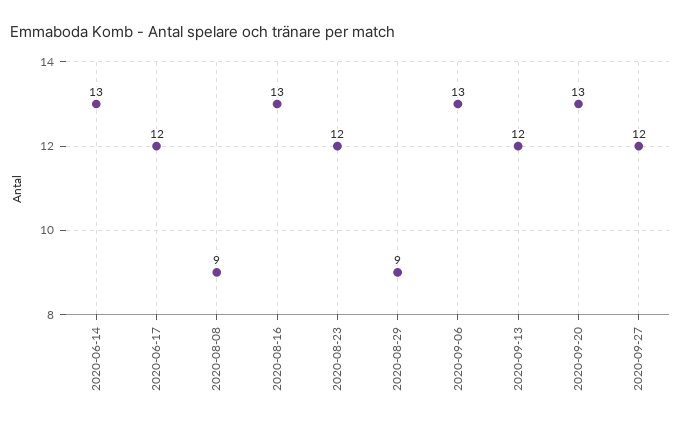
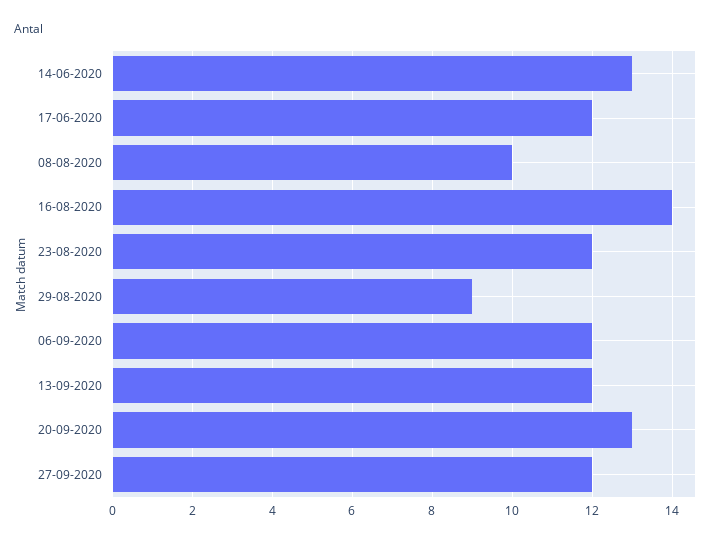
  {
    "2020-06-14": 13,
    "2020-06-17": 12,
-   "2020-08-08": 9,
+   "2020-08-08": 10,
-   "2020-08-16": 13,
+   "2020-08-16": 14,
    "2020-08-23": 12,
    "2020-08-29": 9,
-   "2020-09-06": 13,
+   "2020-09-06": 12,
    "2020-09-13": 12,
    "2020-09-20": 13,
    "2020-09-27": 12
  }

